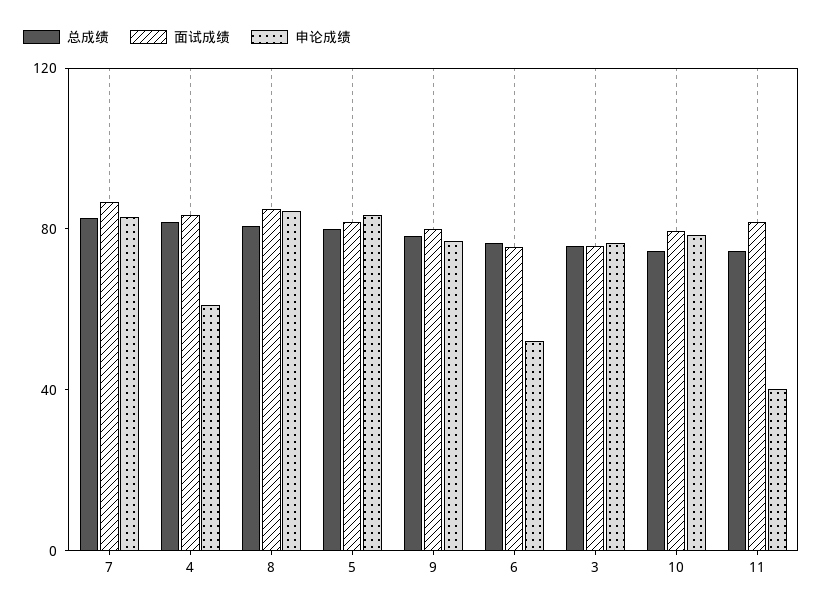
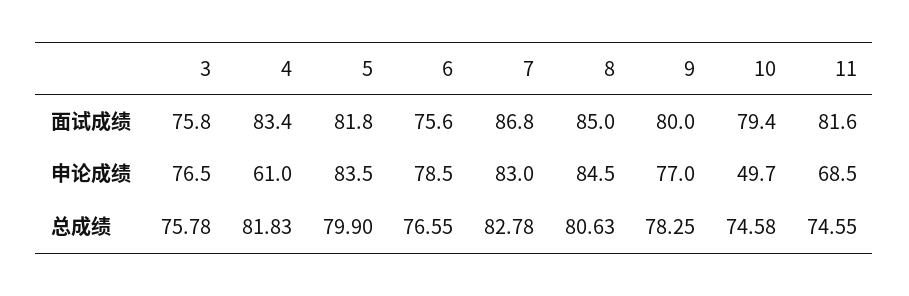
  {
    "总成绩": {
      "7": 82.78,
      "4": 81.83,
      "8": 80.63,
      "5": 79.9,
      "9": 78.25,
      "6": 76.55,
      "3": 75.78,
      "10": 74.58,
      "11": 74.55
    },
    "面试成绩": {
      "7": 86.8,
      "4": 83.4,
      "8": 85,
      "5": 81.8,
      "9": 80,
      "6": 75.6,
      "3": 75.8,
      "10": 79.4,
      "11": 81.6
    },
    "申论成绩": {
      "7": 83,
      "4": 61,
      "8": 84.5,
      "5": 83.5,
      "9": 77,
-     "6": 50,
+     "6": 78.5,
      "3": 76.5,
-     "10": 80,
+     "10": 49.7,
-     "11": 40
+     "11": 68.5
    }
  }

